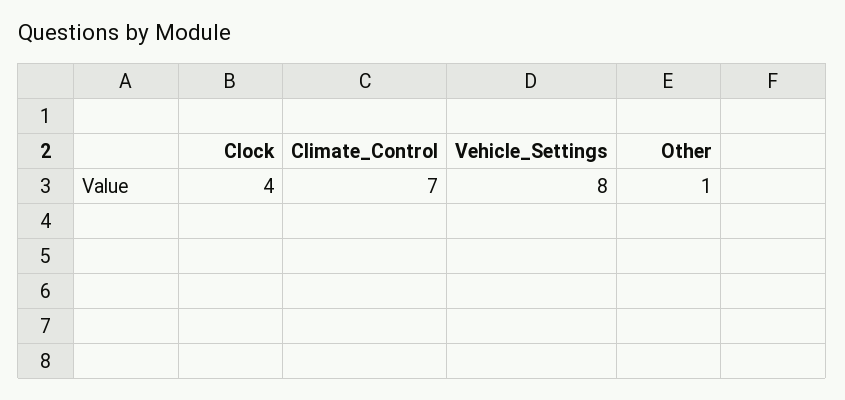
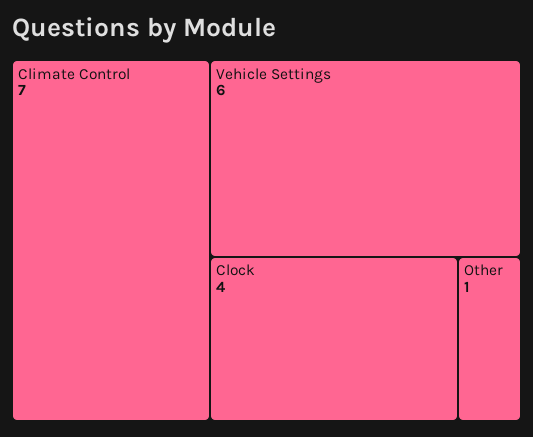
  {
    "Clock": 4,
    "Climate_Control": 7,
-   "Vehicle_Settings": 8,
+   "Vehicle_Settings": 6,
    "Other": 1
  }

